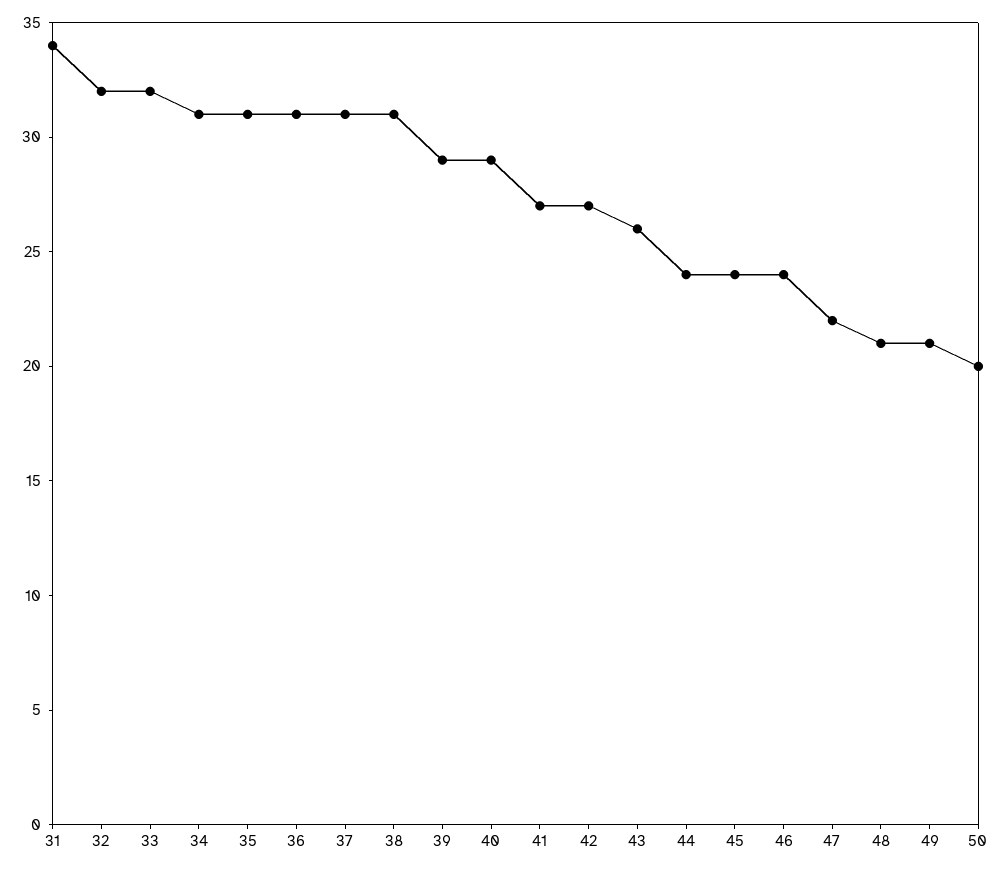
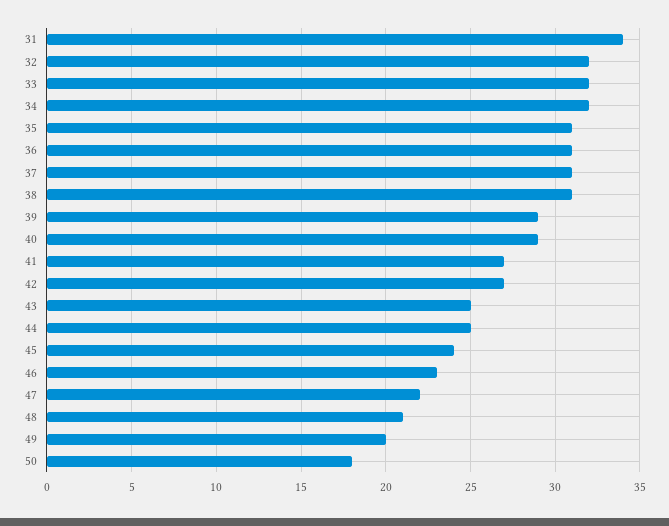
  {
    "31": 34,
    "32": 32,
    "33": 32,
-   "34": 31,
+   "34": 32,
    "35": 31,
    "36": 31,
    "37": 31,
    "38": 31,
    "39": 29,
    "40": 29,
    "41": 27,
    "42": 27,
-   "43": 26,
+   "43": 25,
-   "44": 24,
+   "44": 25,
    "45": 24,
-   "46": 24,
+   "46": 23,
    "47": 22,
    "48": 21,
-   "49": 21,
+   "49": 20,
-   "50": 20
+   "50": 18
  }

